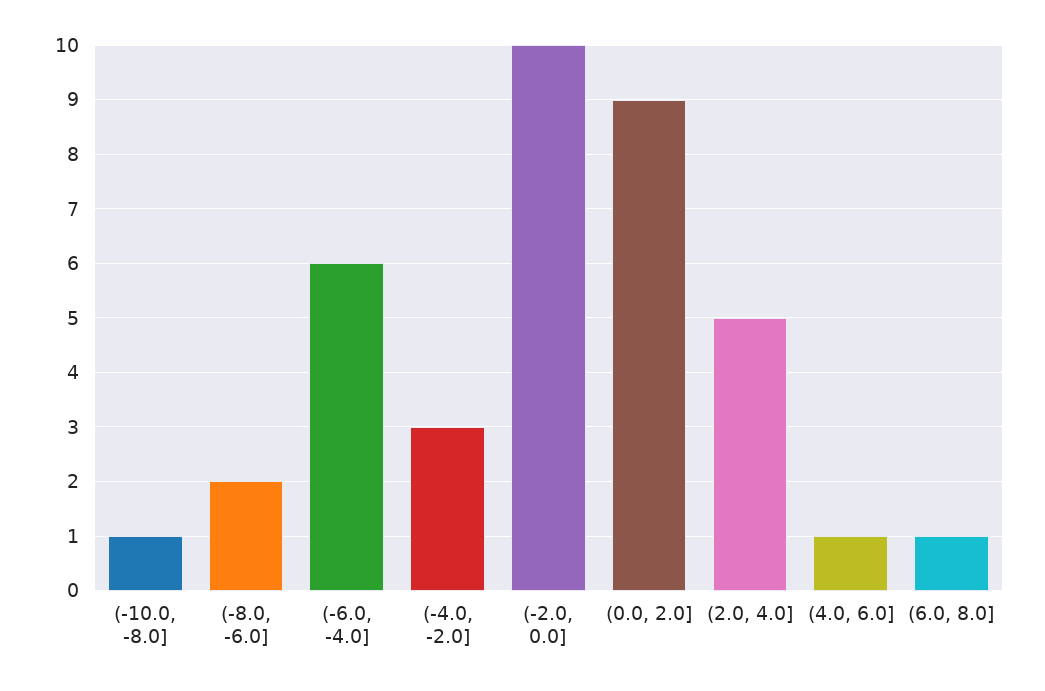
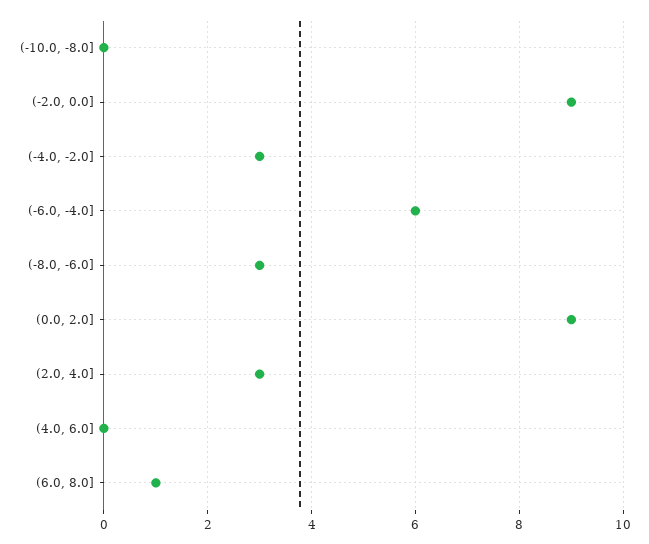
  {
-   "(-10.0, -8.0]": 1,
+   "(-10.0, -8.0]": 0,
-   "(-8.0, -6.0]": 2,
+   "(-8.0, -6.0]": 3,
    "(-6.0, -4.0]": 6,
    "(-4.0, -2.0]": 3,
-   "(-2.0, 0.0]": 10,
+   "(-2.0, 0.0]": 9,
    "(0.0, 2.0]": 9,
-   "(2.0, 4.0]": 5,
+   "(2.0, 4.0]": 3,
-   "(4.0, 6.0]": 1,
+   "(4.0, 6.0]": 0,
    "(6.0, 8.0]": 1
  }

